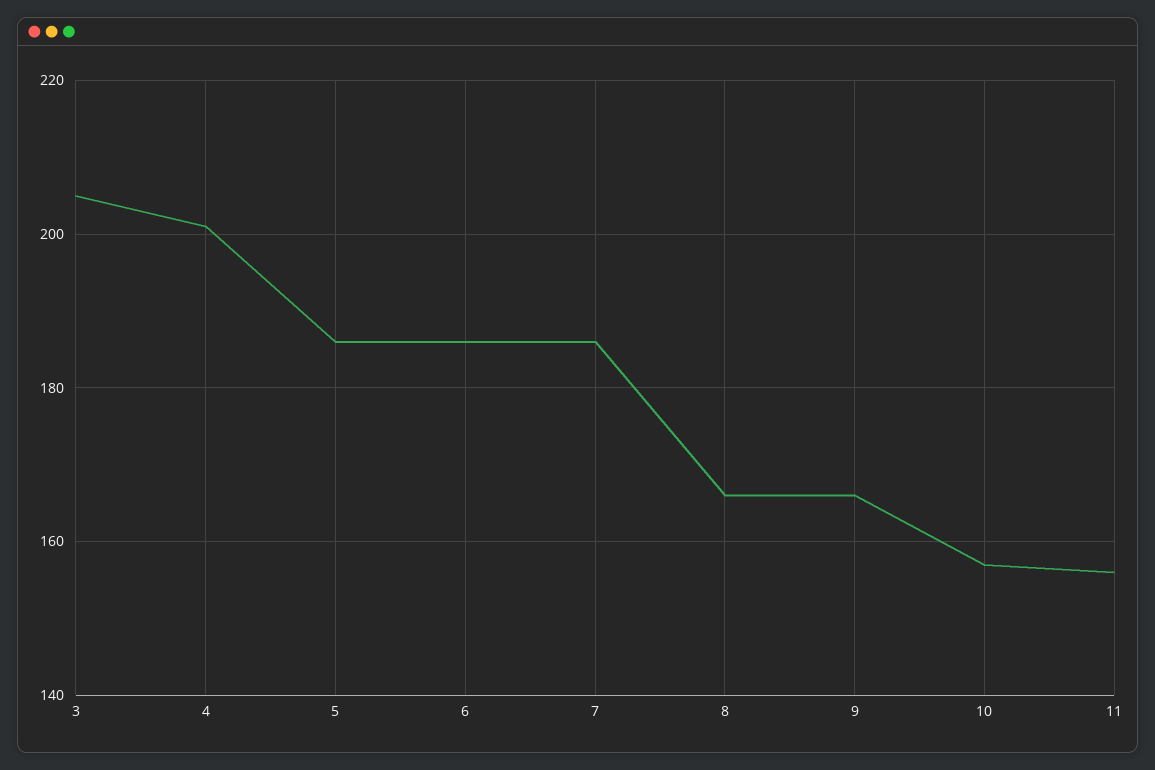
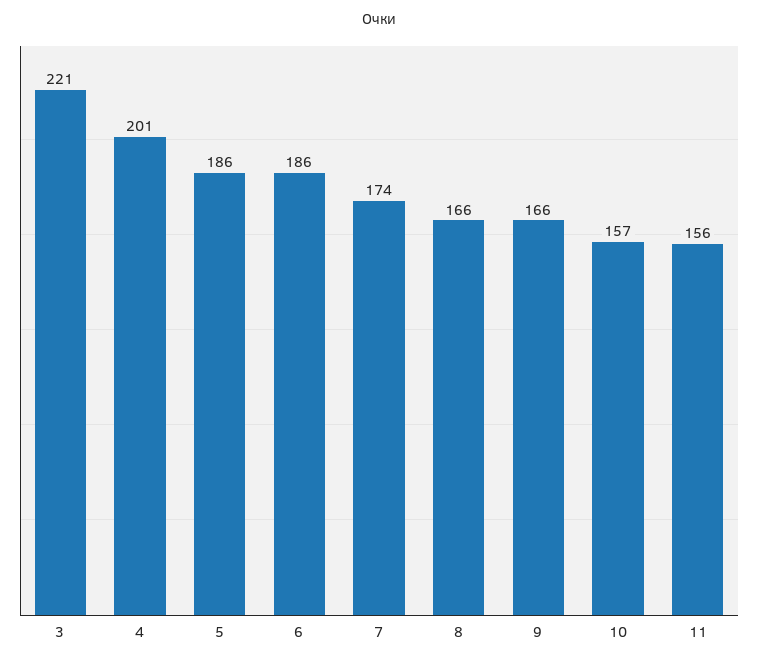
  {
-   "3": 205,
+   "3": 221,
    "4": 201,
    "5": 186,
    "6": 186,
-   "7": 185,
+   "7": 174,
    "8": 166,
    "9": 166,
    "10": 157,
    "11": 156
  }

